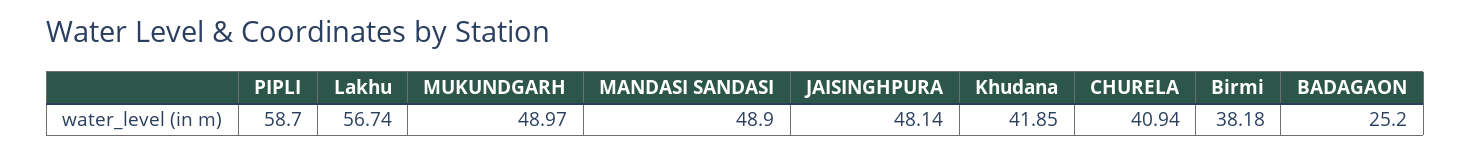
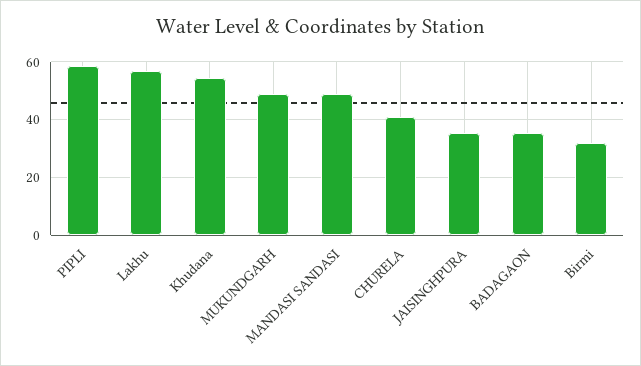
  {
    "PIPLI": 58.7,
    "Lakhu": 56.74,
    "MUKUNDGARH": 48.97,
    "MANDASI SANDASI": 48.9,
-   "JAISINGHPURA": 48.14,
+   "JAISINGHPURA": 35,
-   "Khudana": 41.85,
+   "Khudana": 55,
    "CHURELA": 40.94,
-   "Birmi": 38.18,
+   "Birmi": 32.5,
-   "BADAGAON": 25.2
+   "BADAGAON": 35
  }

